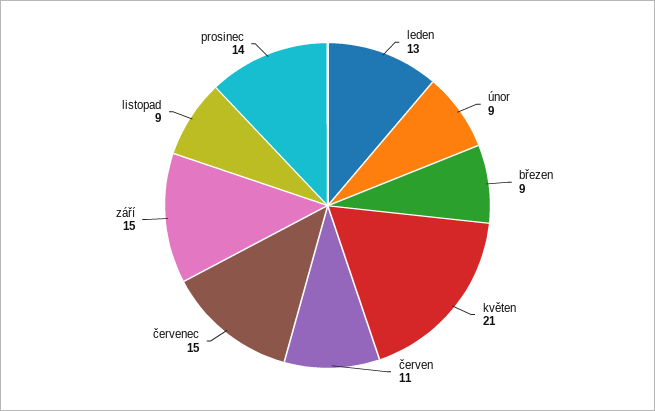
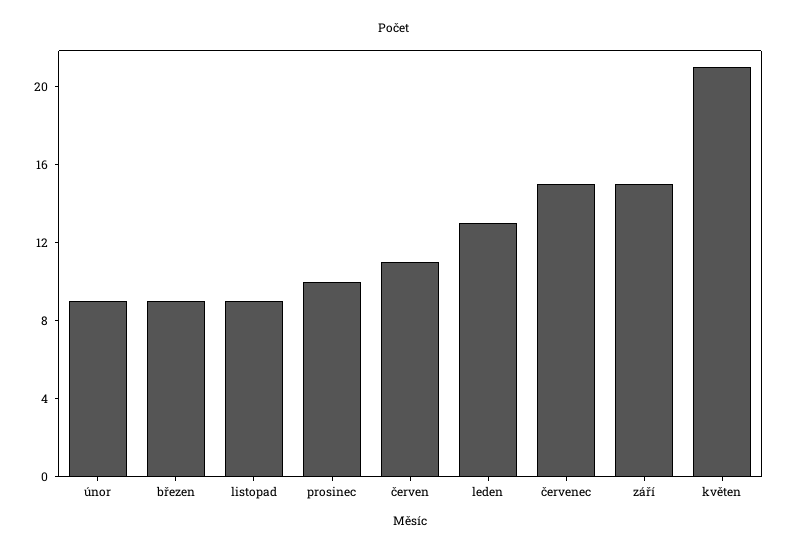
  {
    "leden": 13,
    "únor": 9,
    "březen": 9,
    "květen": 21,
    "červen": 11,
    "červenec": 15,
    "září": 15,
    "listopad": 9,
-   "prosinec": 14
+   "prosinec": 10
  }

